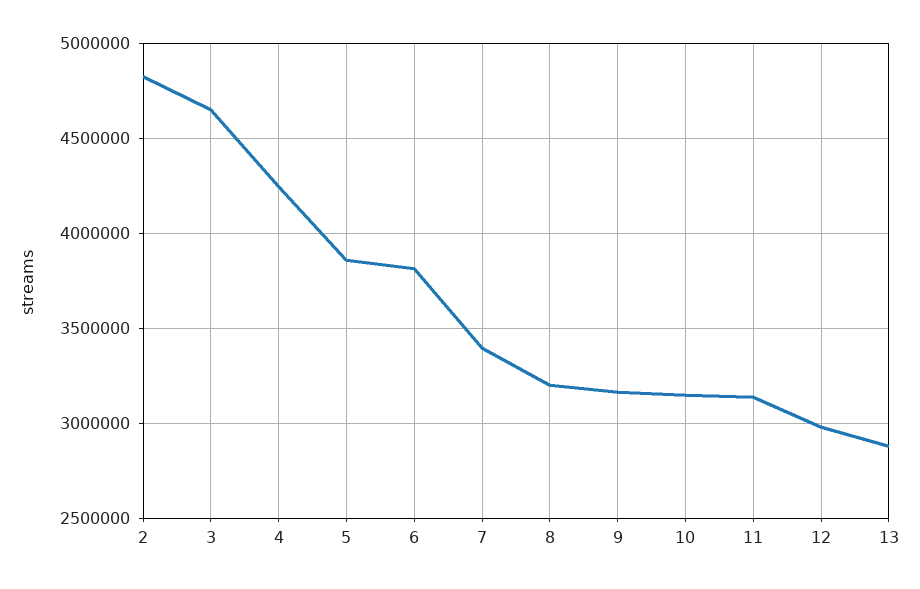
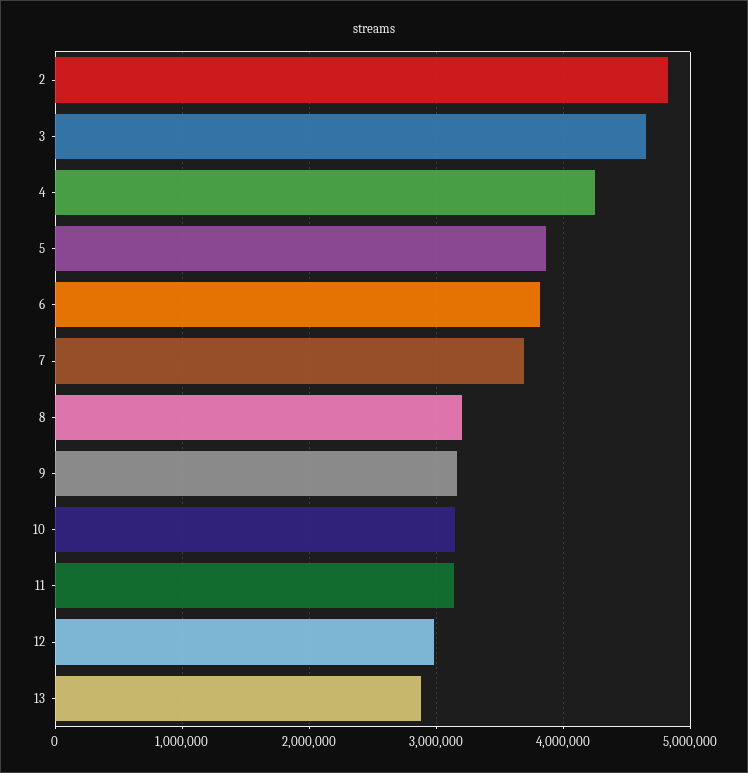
  {
    "2": 4850000,
    "3": 4650000,
    "4": 4250000,
    "5": 3850000,
    "6": 3800000,
-   "7": 3400000,
+   "7": 3700000,
    "8": 3200000,
    "9": 3150000,
    "10": 3150000,
    "11": 3150000,
    "12": 3000000,
    "13": 2900000
  }

